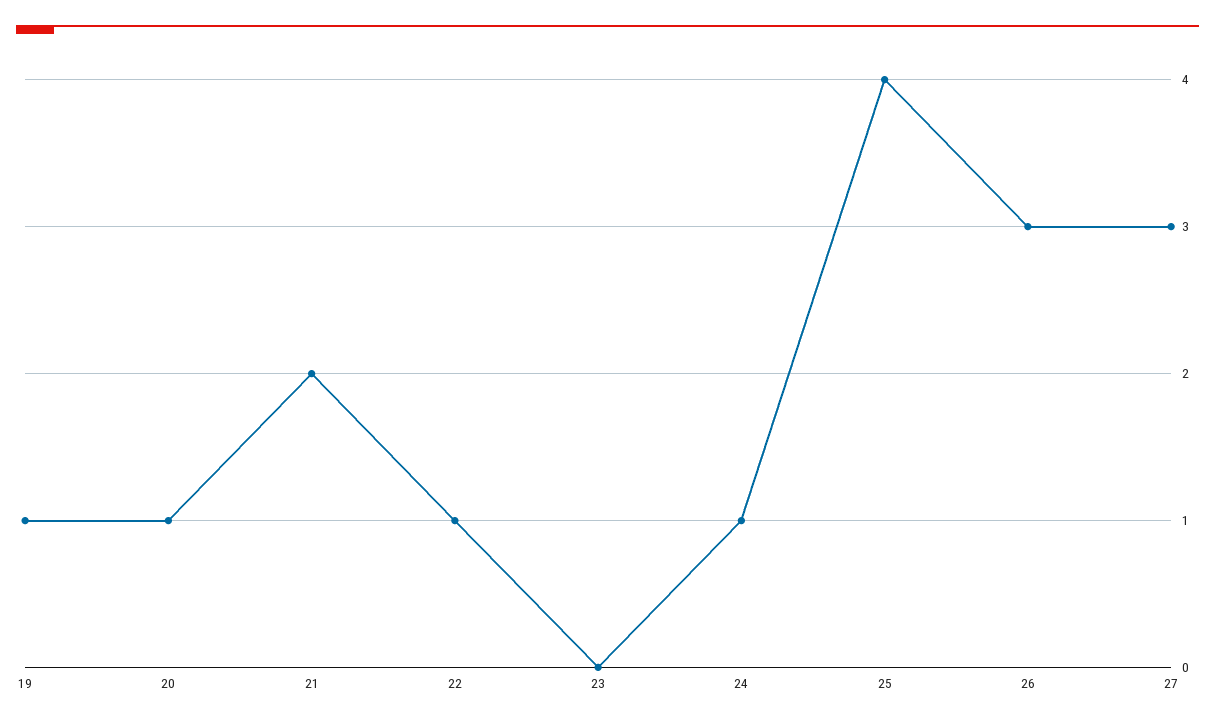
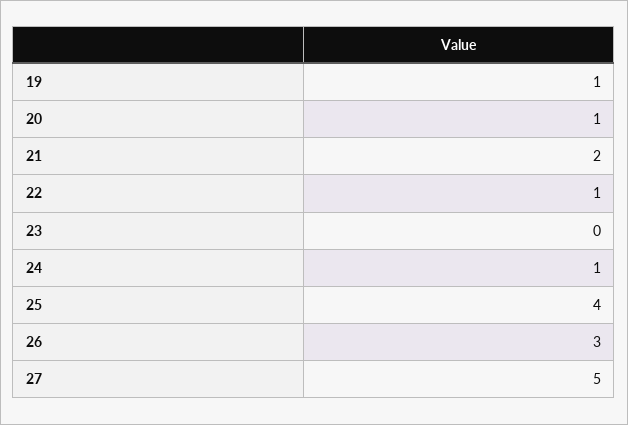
  {
    "19": 1,
    "20": 1,
    "21": 2,
    "22": 1,
    "23": 0,
    "24": 1,
    "25": 4,
    "26": 3,
-   "27": 3
+   "27": 5
  }

